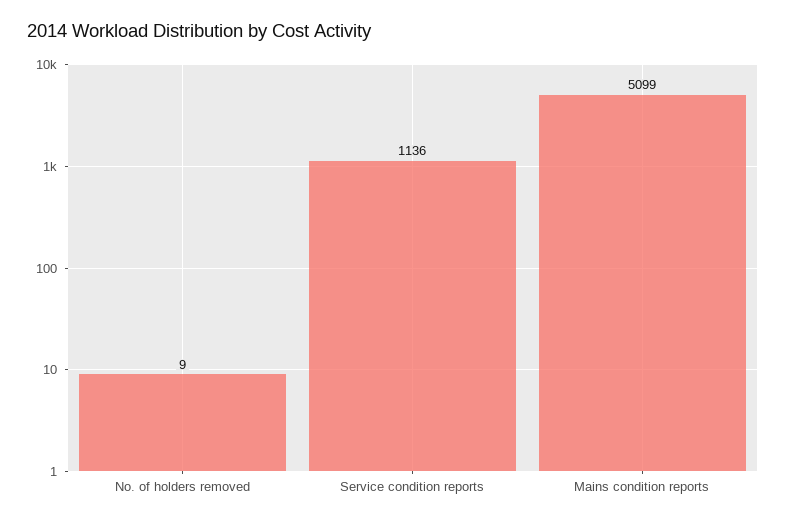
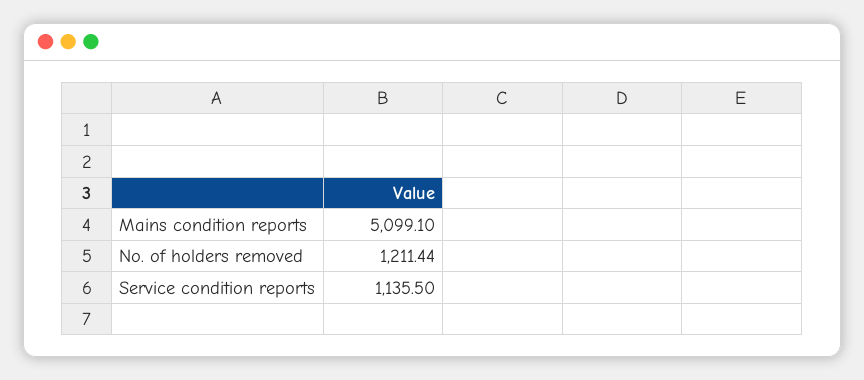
  {
-   "No. of holders removed": 9,
+   "No. of holders removed": 1211.44,
    "Service condition reports": 1135.5,
    "Mains condition reports": 5099.1
  }

